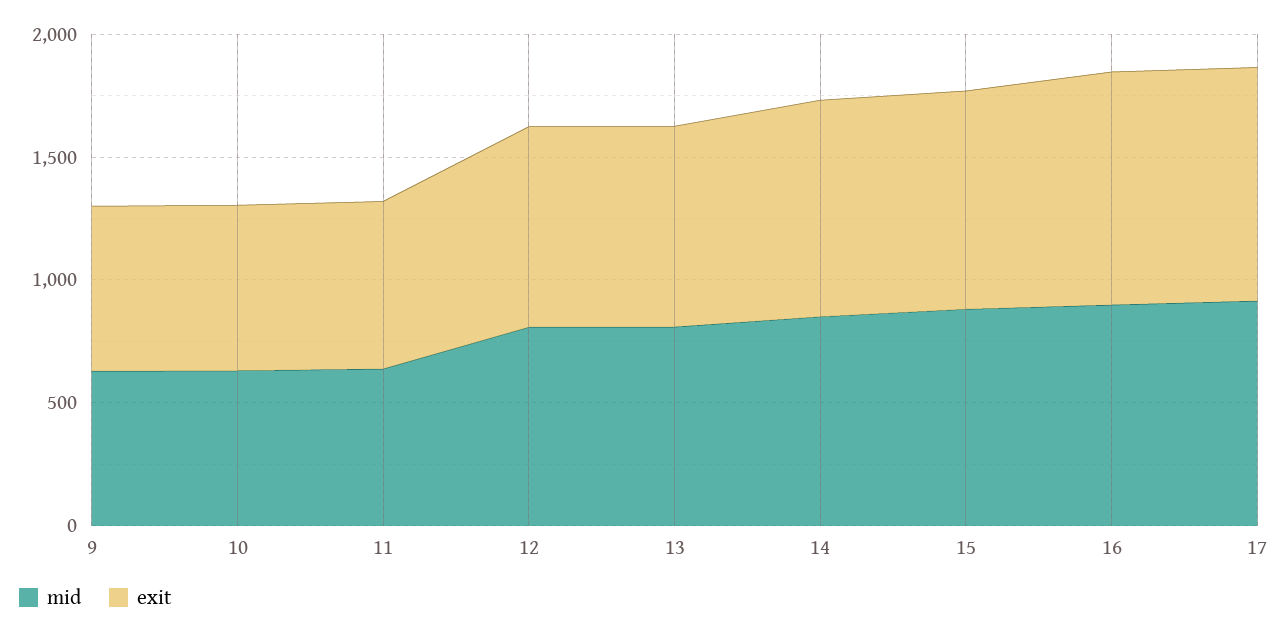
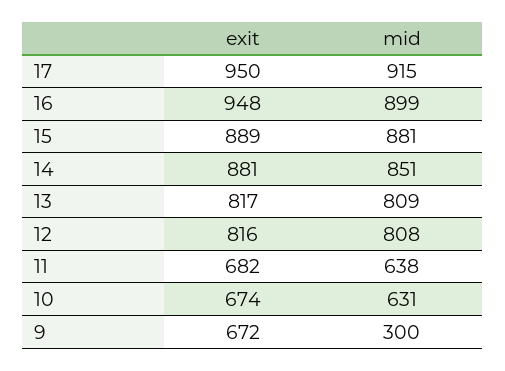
  {
    "mid": {
-     "9": 600,
+     "9": 300,
      "10": 631,
      "11": 638,
      "12": 808,
      "13": 809,
      "14": 851,
      "15": 881,
      "16": 899,
      "17": 915
    },
    "exit": {
      "9": 672,
      "10": 674,
      "11": 682,
      "12": 816,
      "13": 817,
      "14": 881,
      "15": 889,
      "16": 948,
      "17": 950
    }
  }

